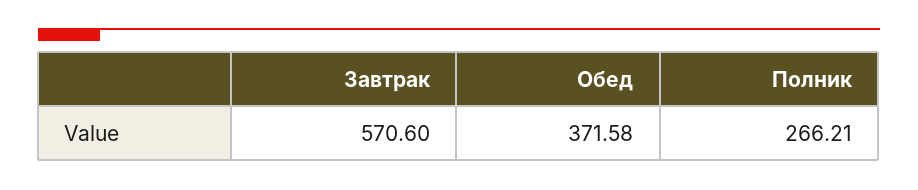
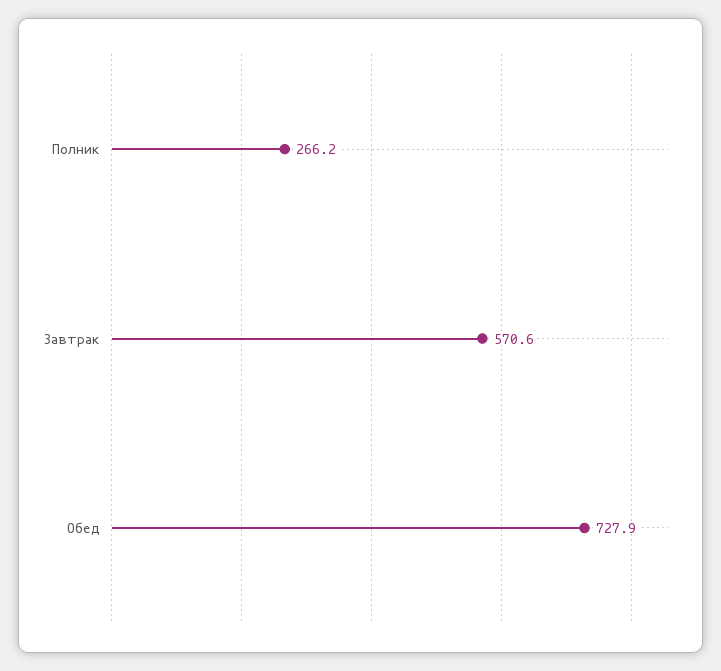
  {
    "Завтрак": 570.6,
-   "Обед": 371.58,
+   "Обед": 727.9,
    "Полник": 266.21
  }

